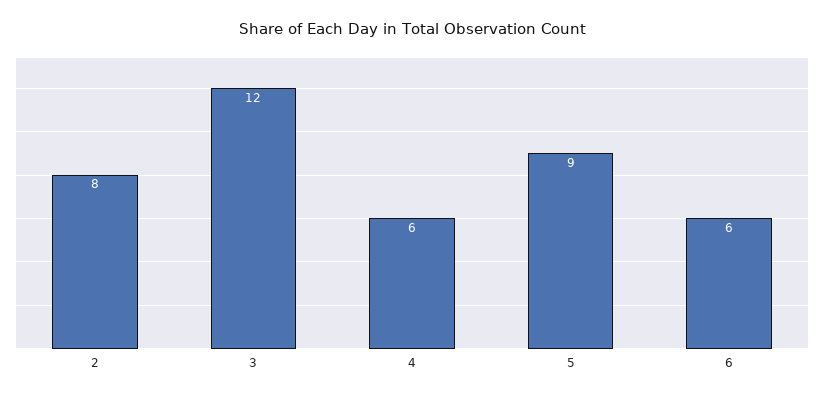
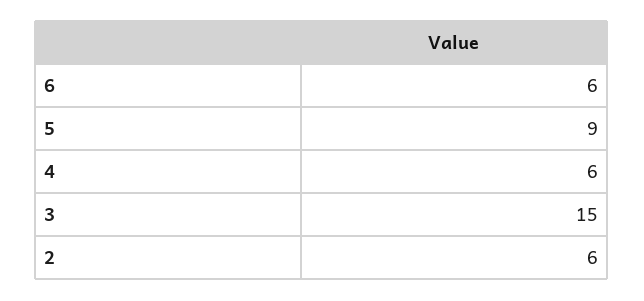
  {
-   "2": 8,
+   "2": 6,
-   "3": 12,
+   "3": 15,
    "4": 6,
    "5": 9,
    "6": 6
  }

